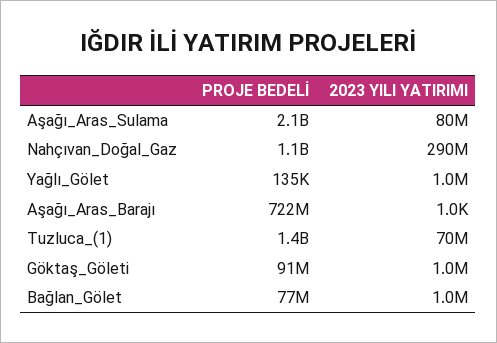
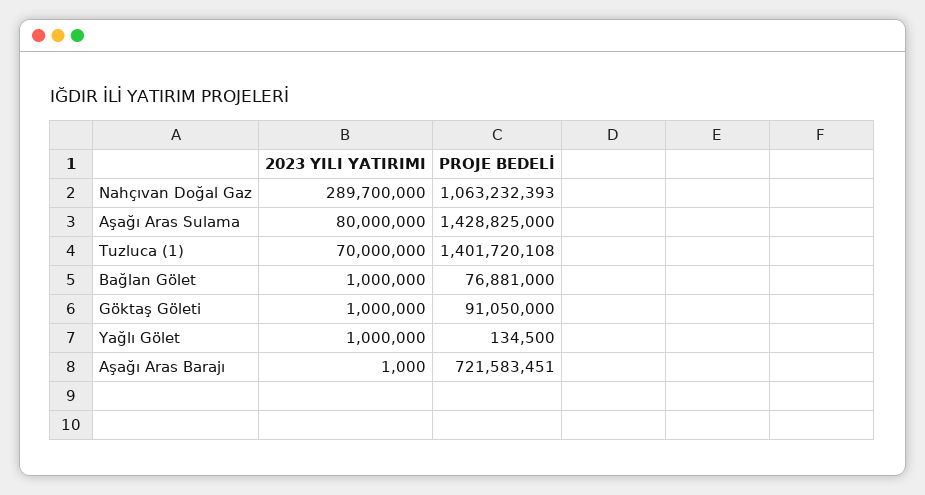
  {
    "PROJE BEDELİ": {
-     "Aşağı_Aras_Sulama": 2100000000,
+     "Aşağı_Aras_Sulama": 1428825000,
      "Nahçıvan_Doğal_Gaz": 1063232393,
      "Yağlı_Gölet": 134500,
      "Aşağı_Aras_Barajı": 721583451,
      "Tuzluca_(1)": 1401720108,
      "Göktaş_Göleti": 91050000,
      "Bağlan_Gölet": 76881000
    },
    "2023 YILI YATIRIMI": {
      "Aşağı_Aras_Sulama": 80000000,
      "Nahçıvan_Doğal_Gaz": 289700000,
      "Yağlı_Gölet": 1000000,
      "Aşağı_Aras_Barajı": 1000,
      "Tuzluca_(1)": 70000000,
      "Göktaş_Göleti": 1000000,
      "Bağlan_Gölet": 1000000
    }
  }

